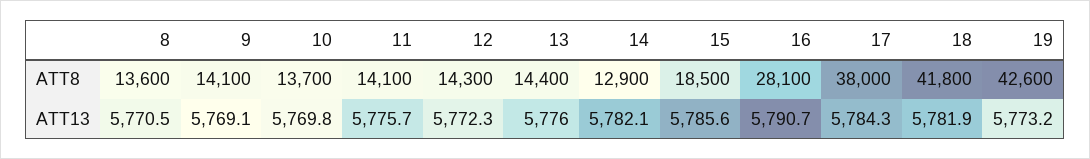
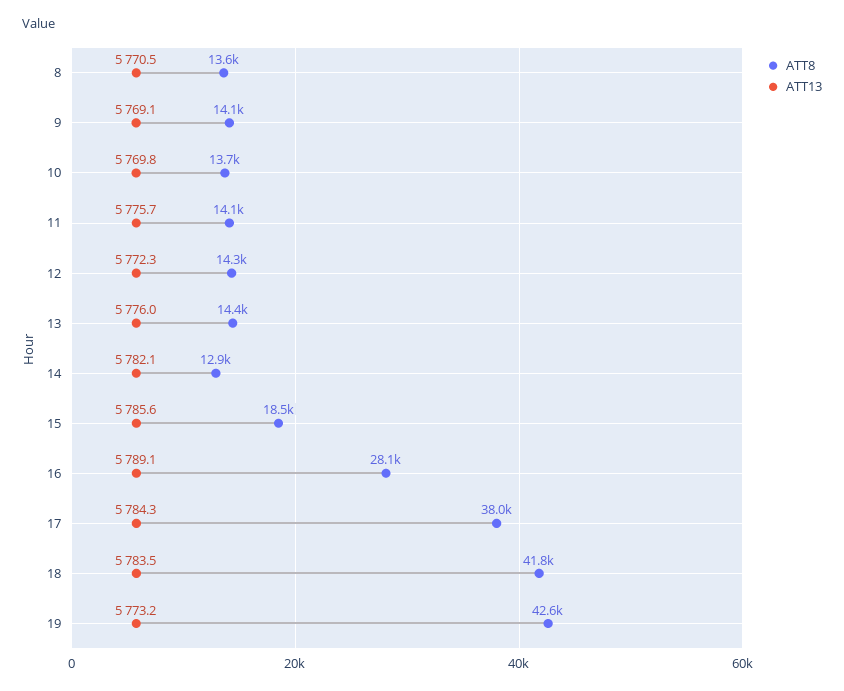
  {
    "ATT8": {
      "8": 13600,
      "9": 14100,
      "10": 13700,
      "11": 14100,
      "12": 14300,
      "13": 14400,
      "14": 12900,
      "15": 18500,
      "16": 28100,
      "17": 38000,
      "18": 41800,
      "19": 42600
    },
    "ATT13": {
      "8": 5770.5,
      "9": 5769.1,
      "10": 5769.8,
      "11": 5775.7,
      "12": 5772.3,
      "13": 5776,
      "14": 5782.1,
      "15": 5785.6,
-     "16": 5790.7,
+     "16": 5789.1,
      "17": 5784.3,
-     "18": 5781.9,
+     "18": 5783.5,
      "19": 5773.2
    }
  }

